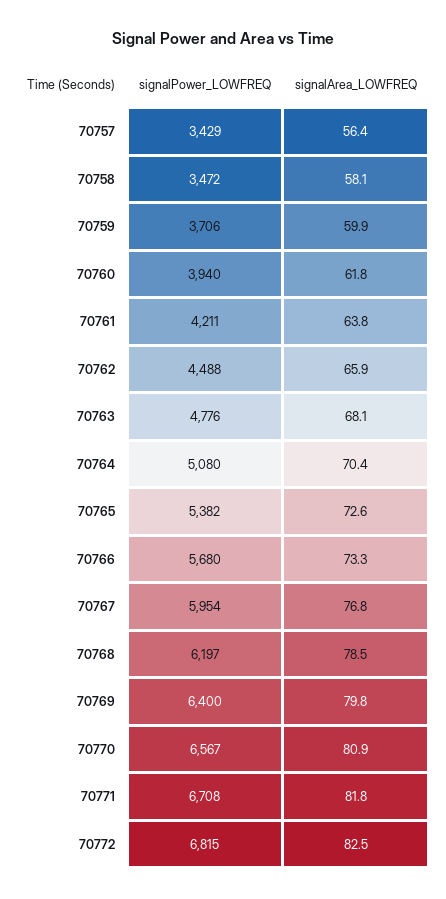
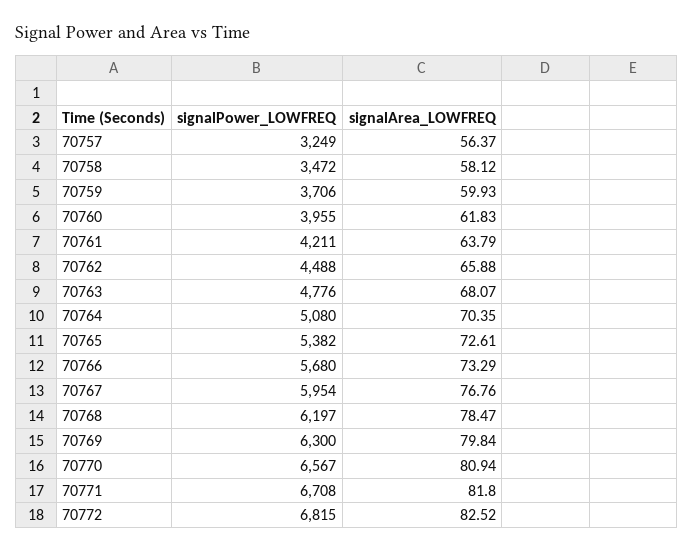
  {
    "signalPower_LOWFREQ": {
-     "70757": 3429,
+     "70757": 3249,
      "70758": 3472,
      "70759": 3706,
-     "70760": 3940,
+     "70760": 3955,
      "70761": 4211,
      "70762": 4488,
      "70763": 4776,
      "70764": 5080,
      "70765": 5382,
      "70766": 5680,
      "70767": 5954,
      "70768": 6197,
-     "70769": 6400,
+     "70769": 6300,
      "70770": 6567,
      "70771": 6708,
      "70772": 6815
    },
    "signalArea_LOWFREQ": {
      "70757": 56.37,
      "70758": 58.12,
      "70759": 59.93,
      "70760": 61.83,
      "70761": 63.79,
      "70762": 65.88,
      "70763": 68.07,
      "70764": 70.35,
      "70765": 72.61,
      "70766": 73.29,
      "70767": 76.76,
      "70768": 78.47,
      "70769": 79.84,
      "70770": 80.94,
      "70771": 81.8,
      "70772": 82.52
    }
  }

